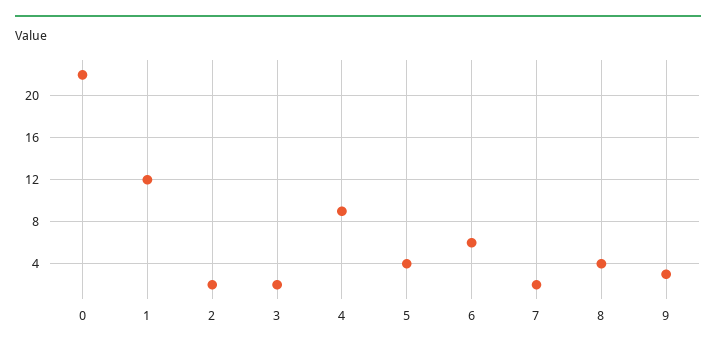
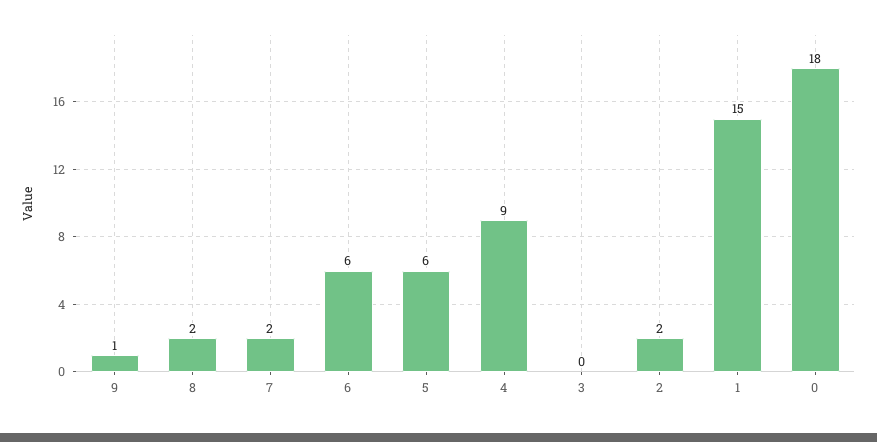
  {
-   "0": 22,
+   "0": 18,
-   "1": 12,
+   "1": 15,
    "2": 2,
-   "3": 2,
+   "3": 0,
    "4": 9,
-   "5": 4,
+   "5": 6,
    "6": 6,
    "7": 2,
-   "8": 4,
+   "8": 2,
-   "9": 3
+   "9": 1
  }

